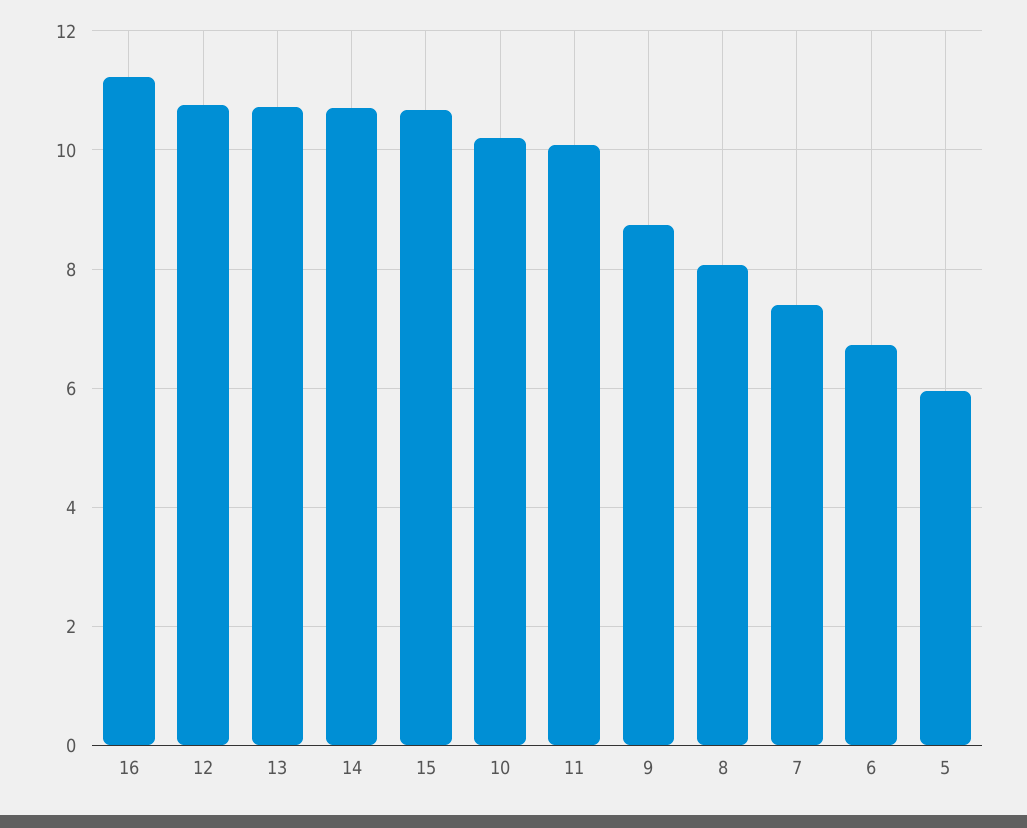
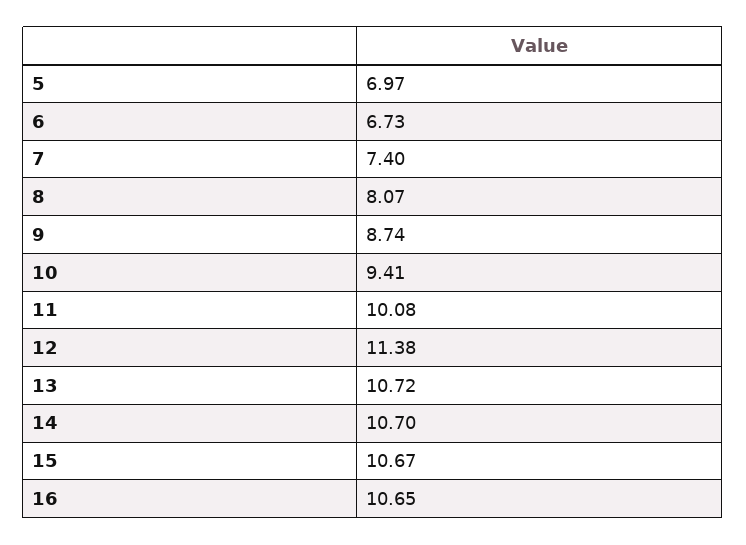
  {
-   "16": 11.2,
+   "16": 10.65,
-   "12": 10.8,
+   "12": 11.38,
    "13": 10.72,
    "14": 10.7,
    "15": 10.67,
-   "10": 10.2,
+   "10": 9.41,
    "11": 10.08,
    "9": 8.74,
    "8": 8.07,
    "7": 7.4,
    "6": 6.73,
-   "5": 6
+   "5": 6.97
  }

